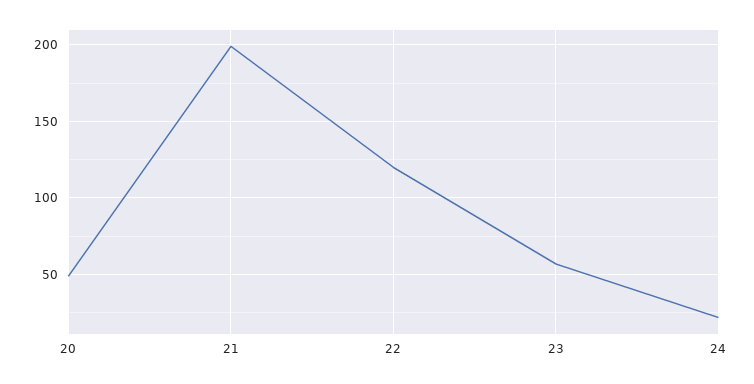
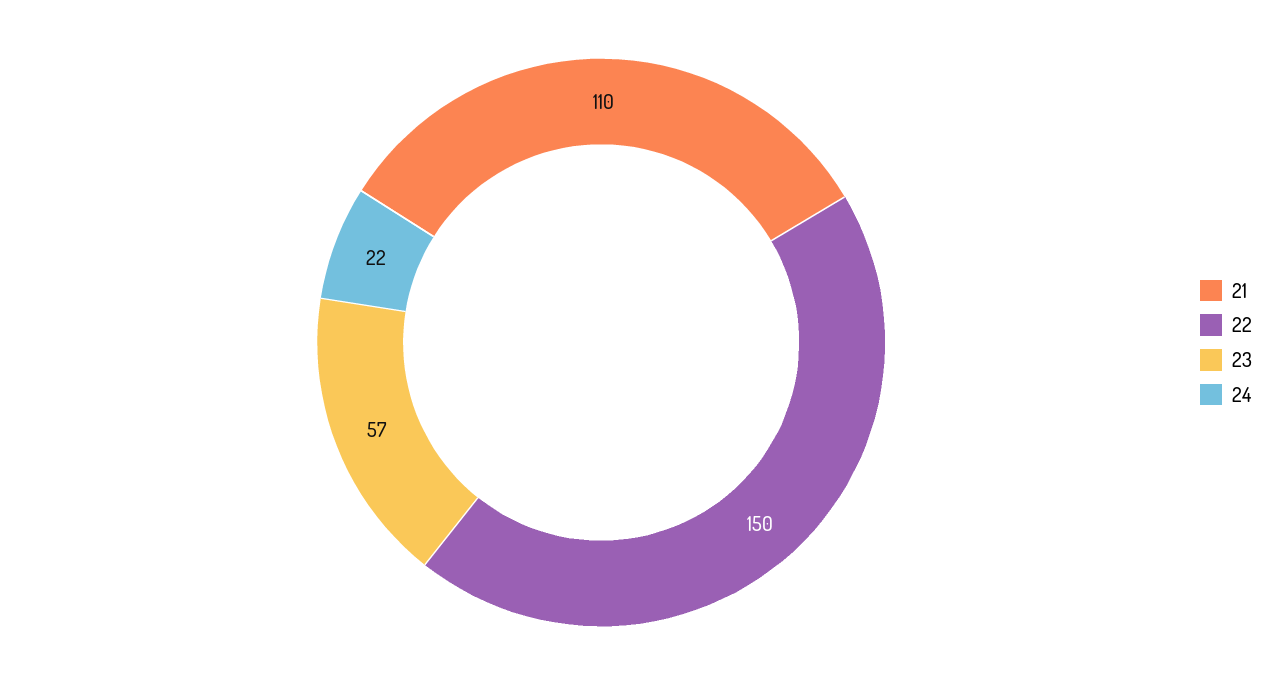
  {
-   "20": 50,
-   "21": 200,
+   "21": 110,
-   "22": 120,
+   "22": 150,
    "23": 57,
    "24": 22
  }

